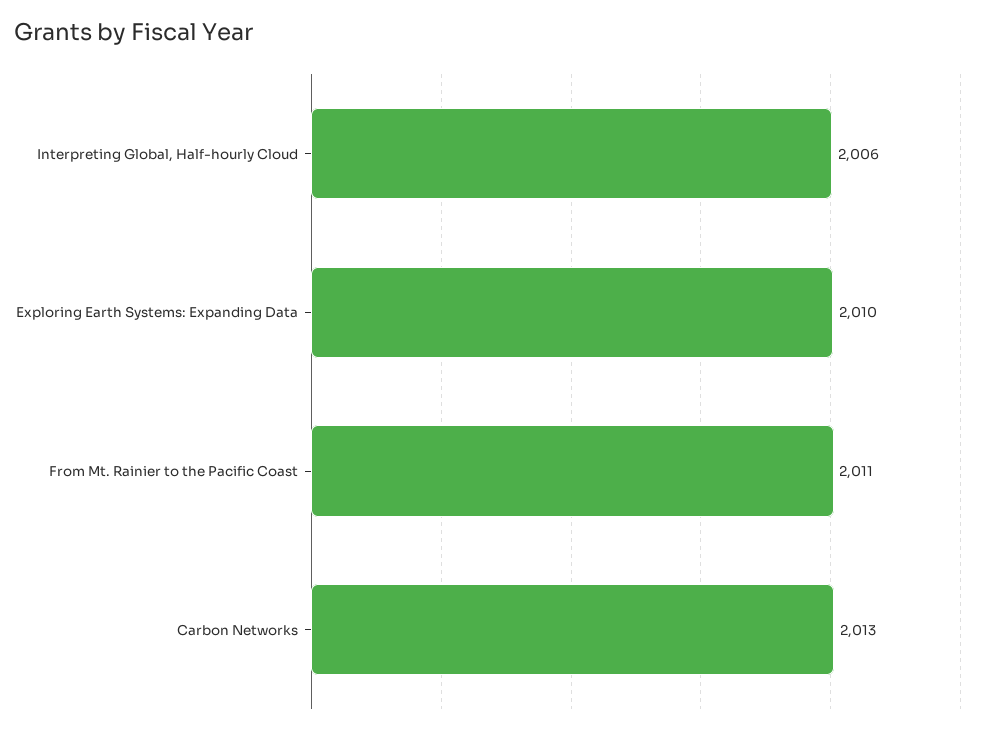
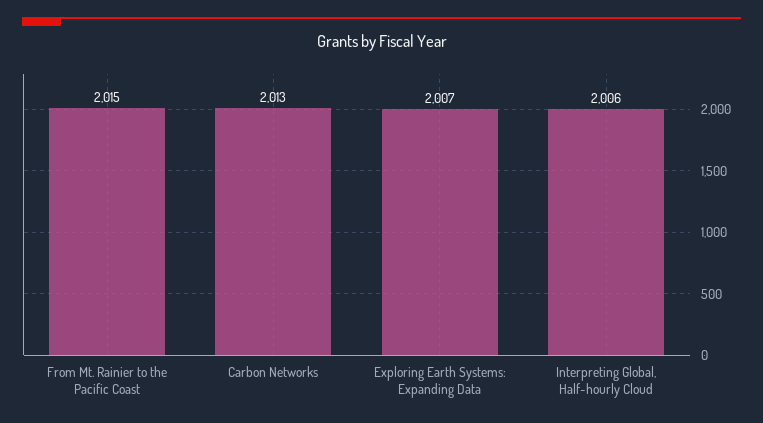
  {
    "Interpreting Global, Half-hourly Cloud": 2006,
-   "Exploring Earth Systems: Expanding Data": 2010,
+   "Exploring Earth Systems: Expanding Data": 2007,
-   "From Mt. Rainier to the Pacific Coast": 2011,
+   "From Mt. Rainier to the Pacific Coast": 2015,
    "Carbon Networks": 2013
  }

